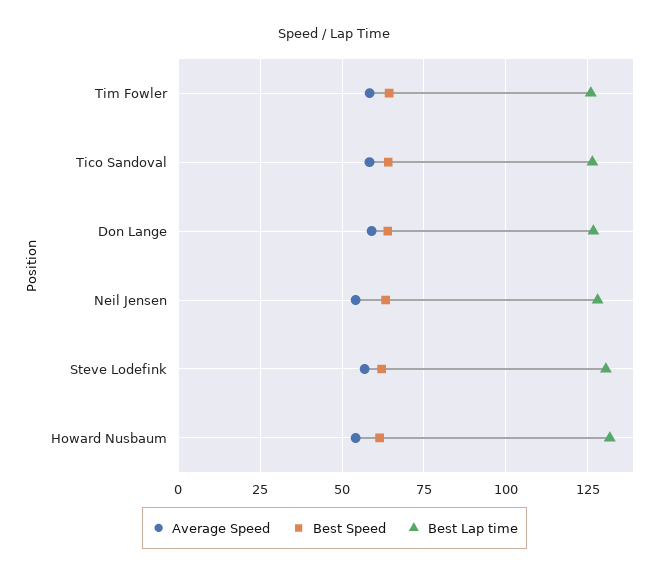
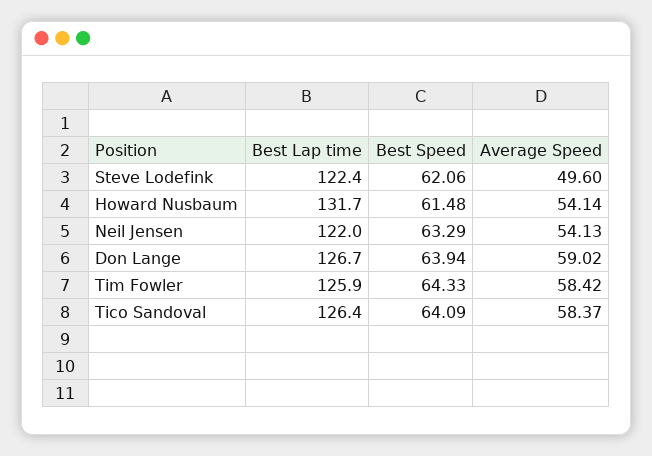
  {
    "Average Speed": {
      "Tim Fowler": 58.42,
      "Tico Sandoval": 58.37,
      "Don Lange": 59.02,
      "Neil Jensen": 54.13,
-     "Steve Lodefink": 57.5,
+     "Steve Lodefink": 49.6,
      "Howard Nusbaum": 54.14
    },
    "Best Speed": {
      "Tim Fowler": 64.33,
      "Tico Sandoval": 64.09,
      "Don Lange": 63.94,
      "Neil Jensen": 63.29,
      "Steve Lodefink": 62.06,
      "Howard Nusbaum": 61.48
    },
    "Best Lap time": {
      "Tim Fowler": 125.9,
      "Tico Sandoval": 126.4,
      "Don Lange": 126.7,
-     "Neil Jensen": 127.5,
+     "Neil Jensen": 122,
-     "Steve Lodefink": 130,
+     "Steve Lodefink": 122.4,
      "Howard Nusbaum": 131.7
    }
  }

